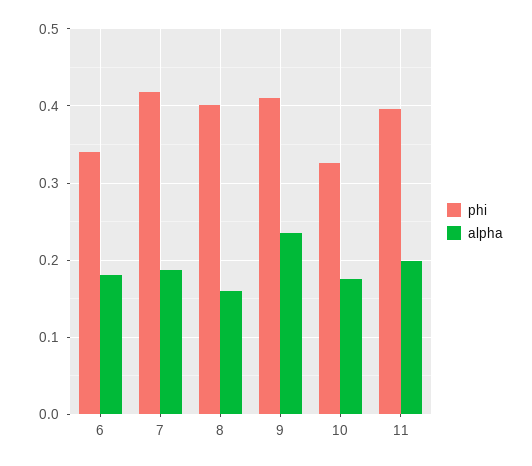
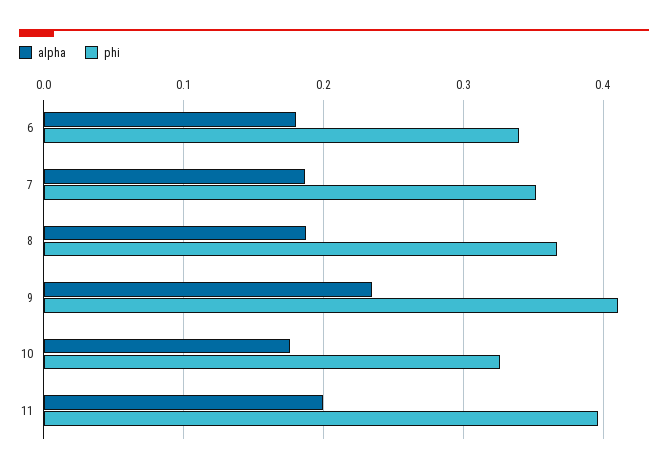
  {
    "phi": {
      "6": 0.34,
-     "7": 0.42,
+     "7": 0.35,
-     "8": 0.4,
+     "8": 0.37,
      "9": 0.41,
      "10": 0.33,
      "11": 0.4
    },
    "alpha": {
      "6": 0.18,
      "7": 0.19,
-     "8": 0.16,
+     "8": 0.19,
      "9": 0.23,
      "10": 0.18,
      "11": 0.2
    }
  }

